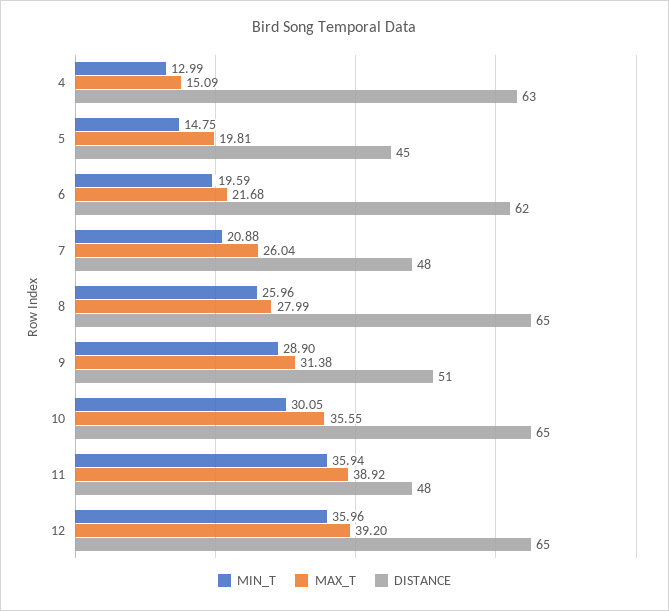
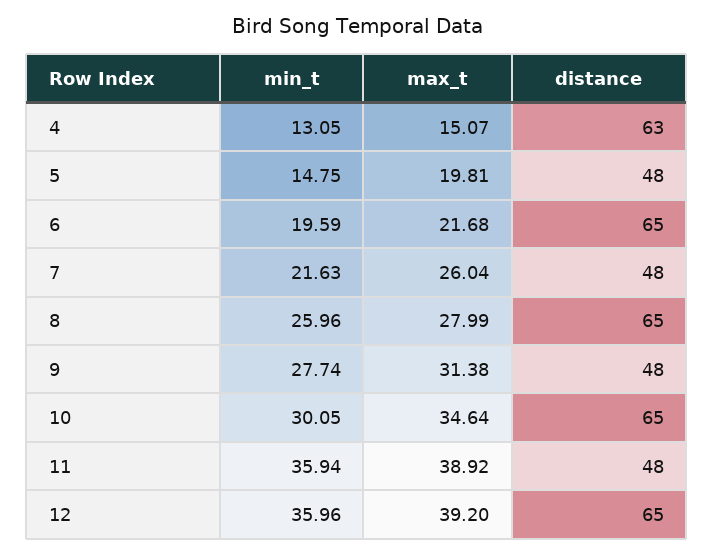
  {
    "MIN_T": {
-     "4": 12.99,
+     "4": 13.05,
      "5": 14.75,
      "6": 19.59,
-     "7": 20.88,
+     "7": 21.63,
      "8": 25.96,
-     "9": 28.9,
+     "9": 27.74,
      "10": 30.05,
      "11": 35.94,
      "12": 35.96
    },
    "MAX_T": {
-     "4": 15.09,
+     "4": 15.07,
      "5": 19.81,
      "6": 21.68,
      "7": 26.04,
      "8": 27.99,
      "9": 31.38,
-     "10": 35.55,
+     "10": 34.64,
      "11": 38.92,
      "12": 39.2
    },
    "DISTANCE": {
      "4": 63,
-     "5": 45,
+     "5": 48,
-     "6": 62,
+     "6": 65,
      "7": 48,
      "8": 65,
-     "9": 51,
+     "9": 48,
      "10": 65,
      "11": 48,
      "12": 65
    }
  }

